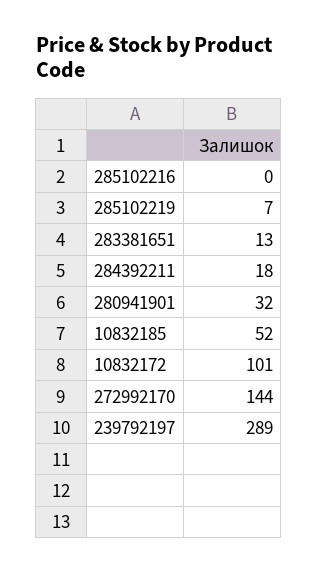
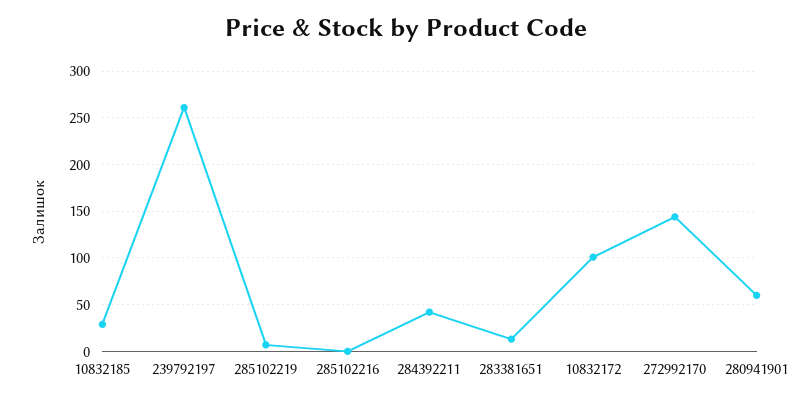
  {
    "285102216": 0,
    "285102219": 7,
    "283381651": 13,
-   "284392211": 18,
+   "284392211": 40,
-   "280941901": 32,
+   "280941901": 60,
-   "10832185": 52,
+   "10832185": 30,
    "10832172": 101,
    "272992170": 144,
-   "239792197": 289
+   "239792197": 260
  }

